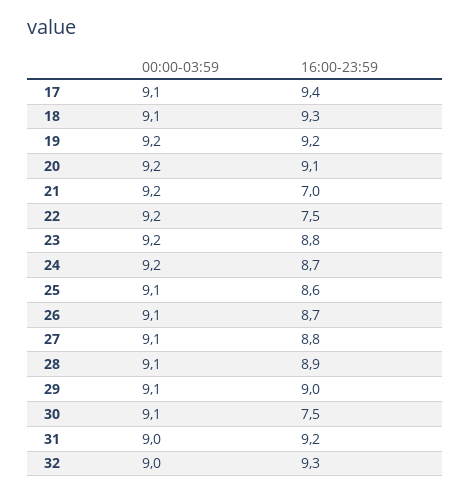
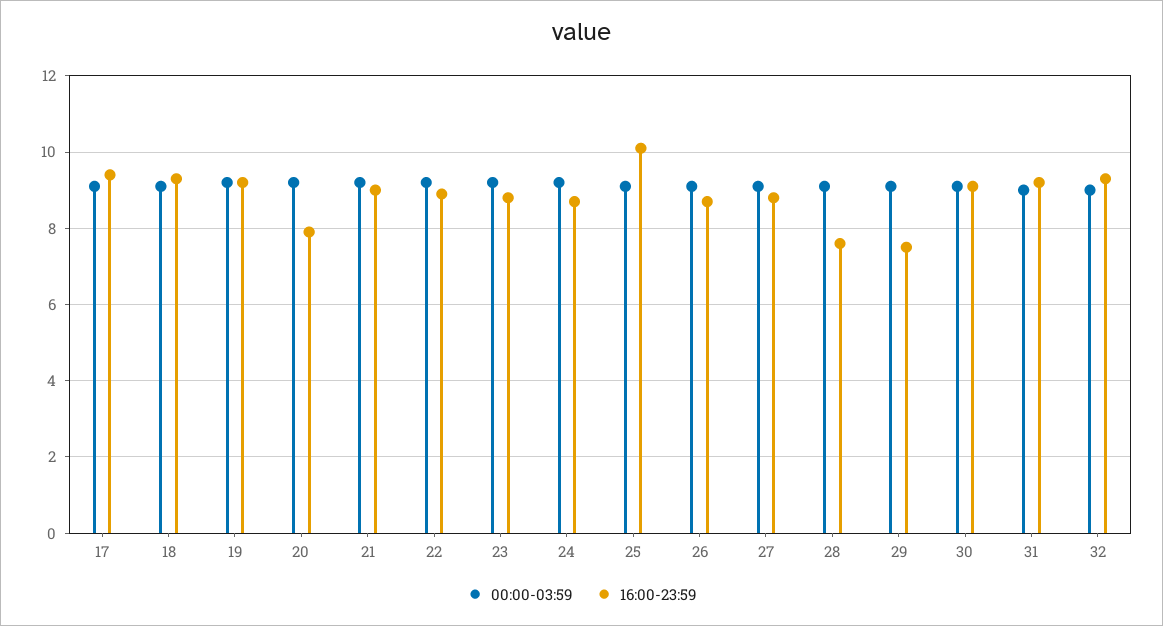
  {
    "00:00-03:59": {
      "17": 9.1,
      "18": 9.1,
      "19": 9.2,
      "20": 9.2,
      "21": 9.2,
      "22": 9.2,
      "23": 9.2,
      "24": 9.2,
      "25": 9.1,
      "26": 9.1,
      "27": 9.1,
      "28": 9.1,
      "29": 9.1,
      "30": 9.1,
      "31": 9,
      "32": 9
    },
    "16:00-23:59": {
      "17": 9.4,
      "18": 9.3,
      "19": 9.2,
-     "20": 9.1,
+     "20": 8,
-     "21": 7,
+     "21": 9,
-     "22": 7.5,
+     "22": 9,
      "23": 8.8,
      "24": 8.7,
-     "25": 8.6,
+     "25": 10,
      "26": 8.7,
      "27": 8.8,
-     "28": 8.9,
+     "28": 7.5,
-     "29": 9,
+     "29": 7.5,
-     "30": 7.5,
+     "30": 9,
      "31": 9.2,
      "32": 9.3
    }
  }

